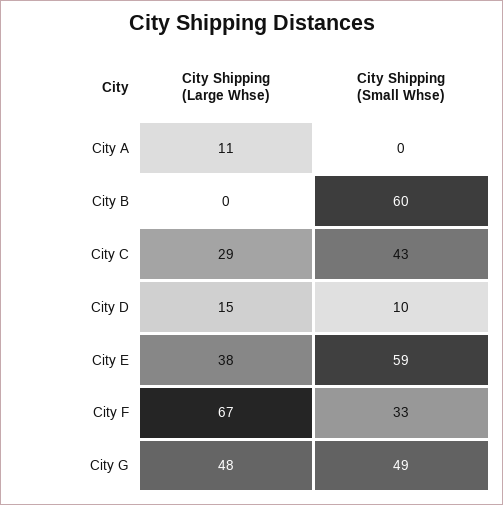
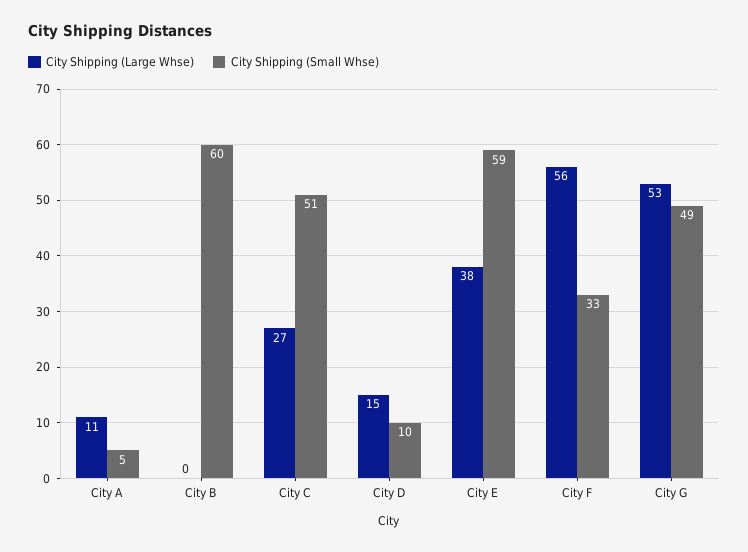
  {
    "City Shipping (Large Whse)": {
      "City A": 11,
      "City B": 0,
-     "City C": 29,
+     "City C": 27,
      "City D": 15,
      "City E": 38,
-     "City F": 67,
+     "City F": 56,
-     "City G": 48
+     "City G": 53
    },
    "City Shipping (Small Whse)": {
-     "City A": 0,
+     "City A": 5,
      "City B": 60,
-     "City C": 43,
+     "City C": 51,
      "City D": 10,
      "City E": 59,
      "City F": 33,
      "City G": 49
    }
  }

